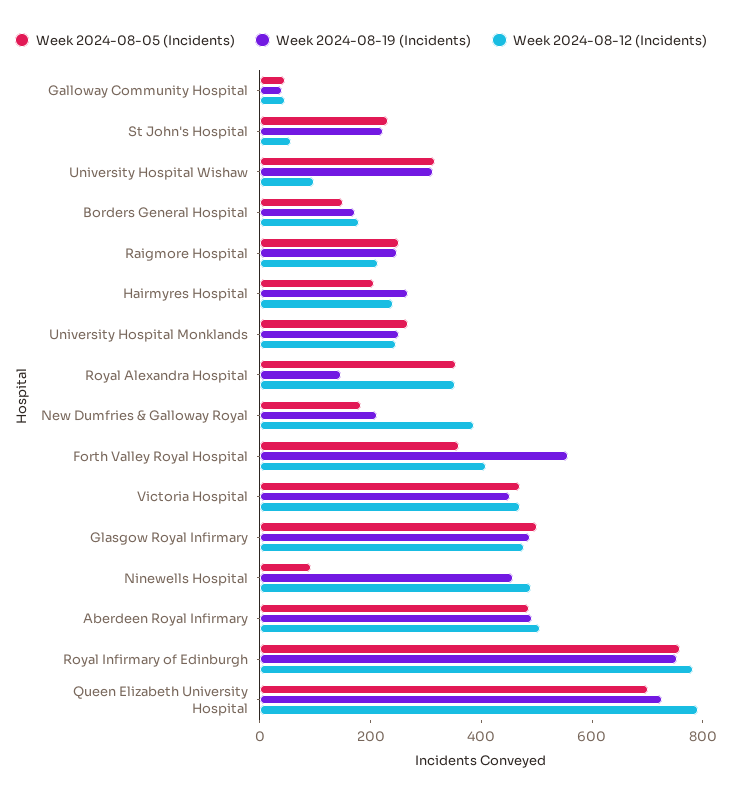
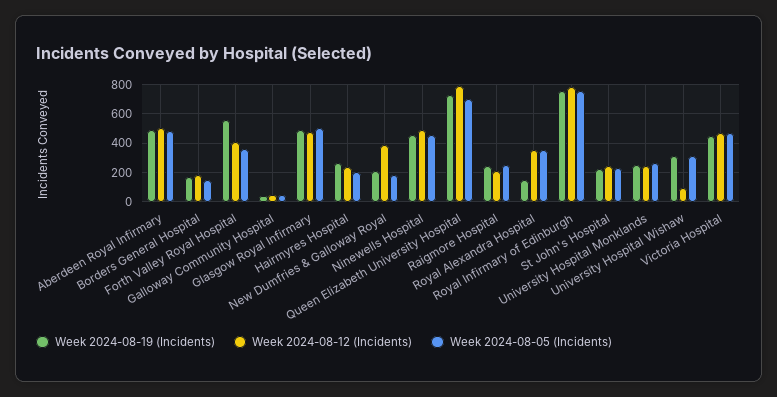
  {
    "Week 2024-08-05 (Incidents)": {
      "Galloway Community Hospital": 50,
      "St John's Hospital": 250,
      "University Hospital Wishaw": 300,
      "Borders General Hospital": 150,
      "Raigmore Hospital": 250,
      "Hairmyres Hospital": 200,
      "University Hospital Monklands": 250,
      "Royal Alexandra Hospital": 350,
      "New Dumfries & Galloway Royal": 200,
      "Forth Valley Royal Hospital": 350,
      "Victoria Hospital": 450,
      "Glasgow Royal Infirmary": 500,
-     "Ninewells Hospital": 100,
+     "Ninewells Hospital": 450,
      "Aberdeen Royal Infirmary": 500,
      "Royal Infirmary of Edinburgh": 750,
      "Queen Elizabeth University Hospital": 700
    },
    "Week 2024-08-19 (Incidents)": {
      "Galloway Community Hospital": 50,
      "St John's Hospital": 200,
      "University Hospital Wishaw": 300,
      "Borders General Hospital": 150,
      "Raigmore Hospital": 250,
      "Hairmyres Hospital": 250,
      "University Hospital Monklands": 250,
      "Royal Alexandra Hospital": 150,
      "New Dumfries & Galloway Royal": 200,
      "Forth Valley Royal Hospital": 550,
      "Victoria Hospital": 450,
      "Glasgow Royal Infirmary": 500,
      "Ninewells Hospital": 450,
      "Aberdeen Royal Infirmary": 500,
      "Royal Infirmary of Edinburgh": 750,
      "Queen Elizabeth University Hospital": 750
    },
    "Week 2024-08-12 (Incidents)": {
      "Galloway Community Hospital": 50,
-     "St John's Hospital": 50,
+     "St John's Hospital": 250,
      "University Hospital Wishaw": 100,
      "Borders General Hospital": 200,
      "Raigmore Hospital": 200,
      "Hairmyres Hospital": 250,
      "University Hospital Monklands": 250,
      "Royal Alexandra Hospital": 350,
      "New Dumfries & Galloway Royal": 400,
      "Forth Valley Royal Hospital": 400,
      "Victoria Hospital": 450,
      "Glasgow Royal Infirmary": 500,
      "Ninewells Hospital": 500,
      "Aberdeen Royal Infirmary": 500,
      "Royal Infirmary of Edinburgh": 800,
      "Queen Elizabeth University Hospital": 800
    }
  }

